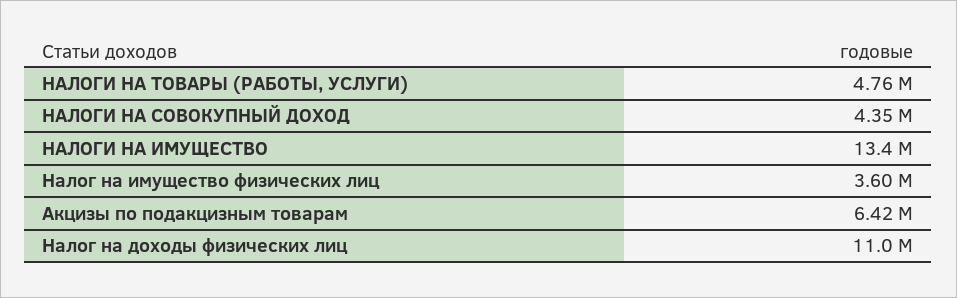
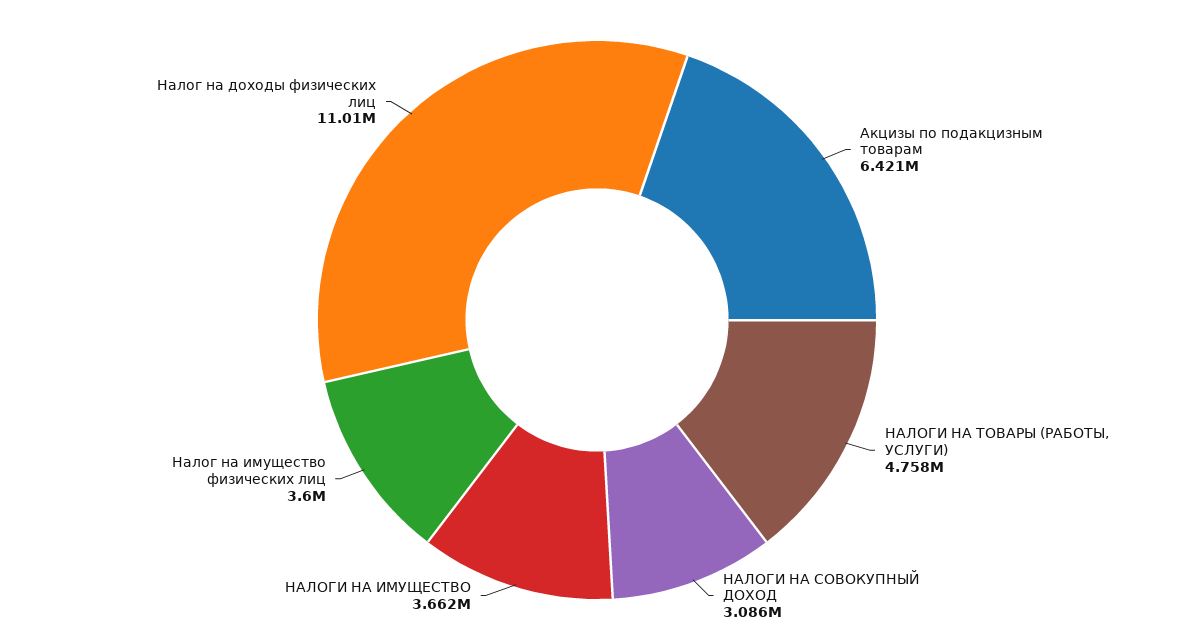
  {
    "НАЛОГИ НА ТОВАРЫ (РАБОТЫ, УСЛУГИ)": 4758000,
-   "НАЛОГИ НА СОВОКУПНЫЙ ДОХОД": 4350000,
+   "НАЛОГИ НА СОВОКУПНЫЙ ДОХОД": 3086000,
-   "НАЛОГИ НА ИМУЩЕСТВО": 13400000,
+   "НАЛОГИ НА ИМУЩЕСТВО": 3662000,
    "Налог на имущество физических лиц": 3600000,
    "Акцизы по подакцизным товарам": 6421000,
    "Налог на доходы физических лиц": 11010000
  }

